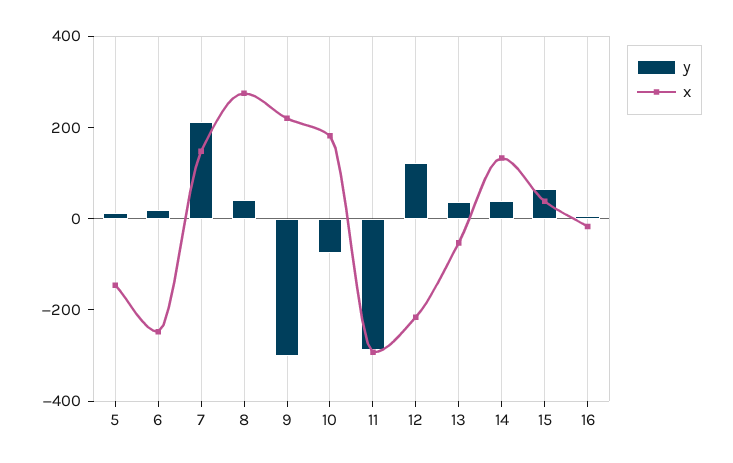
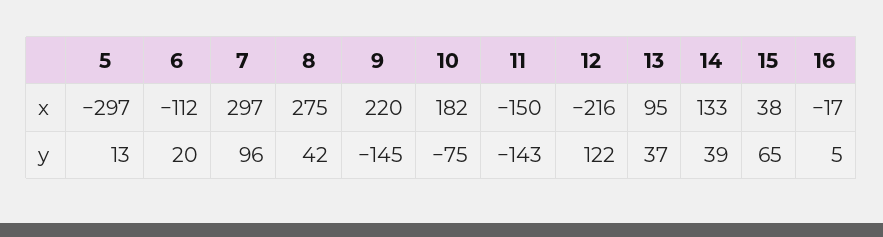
  {
    "y": {
      "5": 13,
      "6": 20,
-     "7": 200,
+     "7": 96,
      "8": 42,
-     "9": -300,
+     "9": -145,
      "10": -75,
-     "11": -300,
+     "11": -143,
      "12": 122,
      "13": 37,
      "14": 39,
      "15": 65,
      "16": 5
    },
    "x": {
-     "5": -150,
+     "5": -297,
-     "6": -250,
+     "6": -112,
-     "7": 150,
+     "7": 297,
      "8": 275,
      "9": 220,
      "10": 182,
-     "11": -300,
+     "11": -150,
      "12": -216,
-     "13": -50,
+     "13": 95,
      "14": 133,
      "15": 38,
      "16": -17
    }
  }

